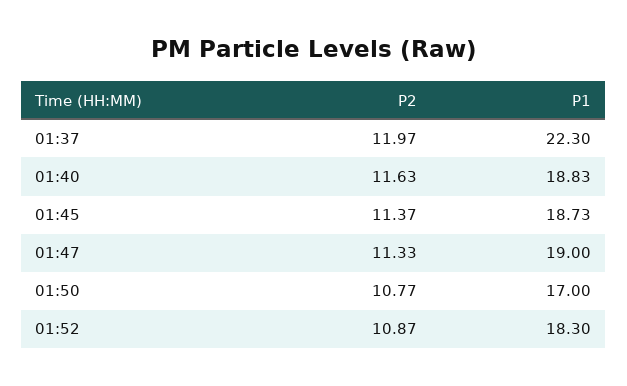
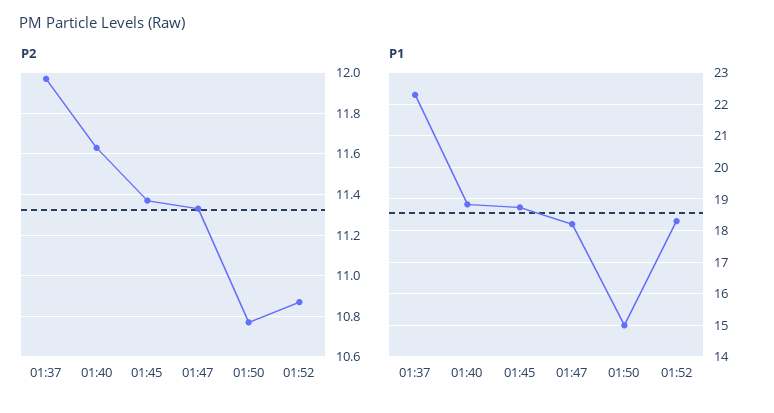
  {
    "P2": {
      "01:37": 11.97,
      "01:40": 11.63,
      "01:45": 11.37,
      "01:47": 11.33,
      "01:50": 10.77,
      "01:52": 10.87
    },
    "P1": {
      "01:37": 22.3,
      "01:40": 18.83,
      "01:45": 18.73,
-     "01:47": 19,
+     "01:47": 18.2,
-     "01:50": 17,
+     "01:50": 15,
      "01:52": 18.3
    }
  }

